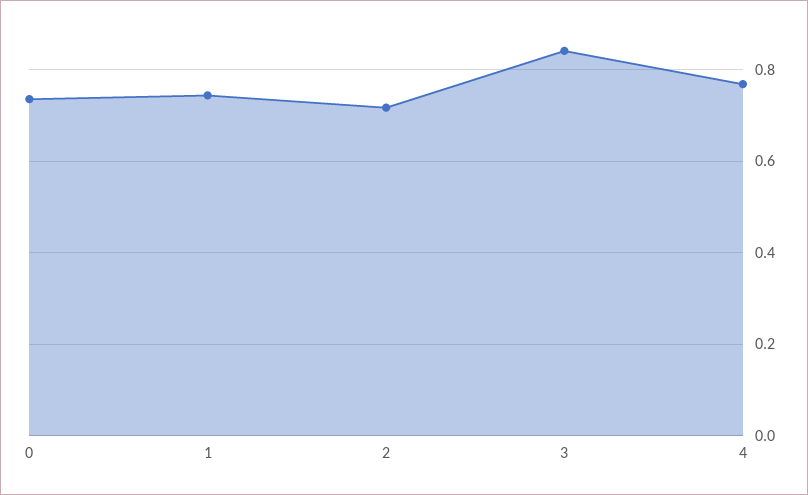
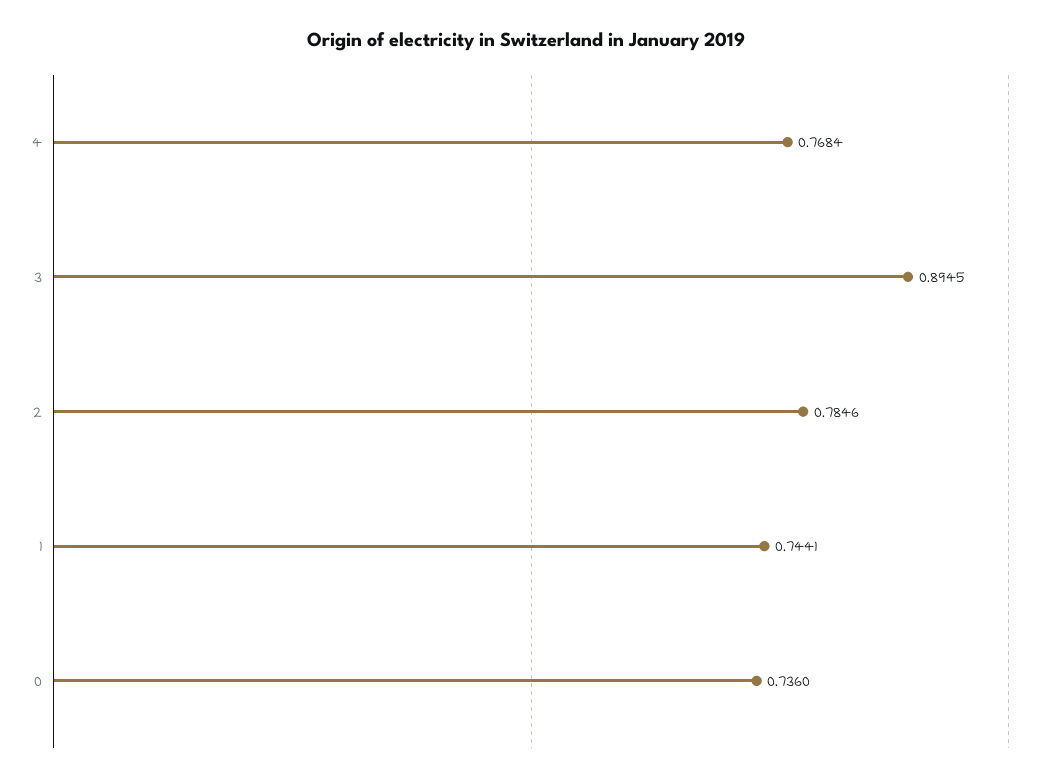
  {
    "0": 0.736,
    "1": 0.7441,
-   "2": 0.72,
+   "2": 0.7846,
-   "3": 0.84,
+   "3": 0.8945,
    "4": 0.7684
  }

